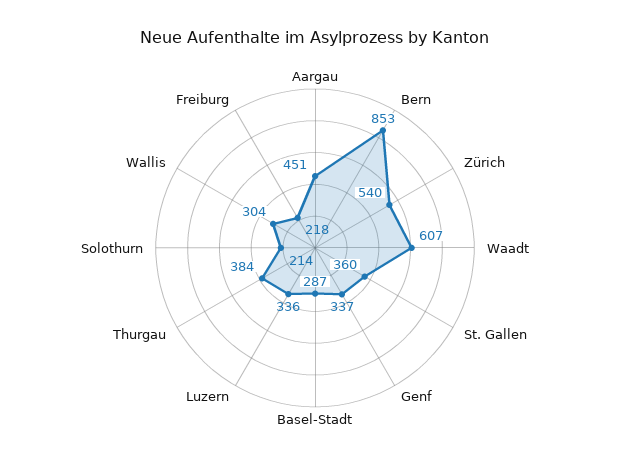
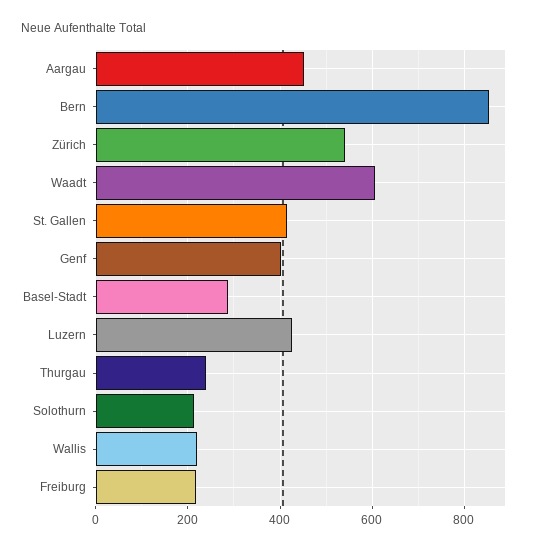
  {
    "Aargau": 451,
    "Bern": 853,
    "Zürich": 540,
    "Waadt": 607,
-   "St. Gallen": 360,
+   "St. Gallen": 420,
-   "Genf": 337,
+   "Genf": 400,
    "Basel-Stadt": 287,
-   "Luzern": 336,
+   "Luzern": 420,
-   "Thurgau": 384,
+   "Thurgau": 240,
    "Solothurn": 214,
-   "Wallis": 304,
+   "Wallis": 220,
    "Freiburg": 218
  }

